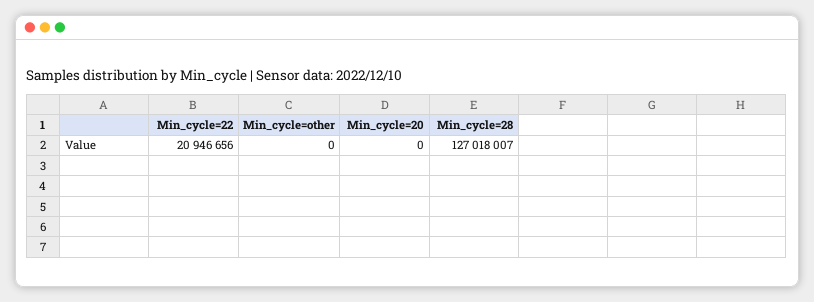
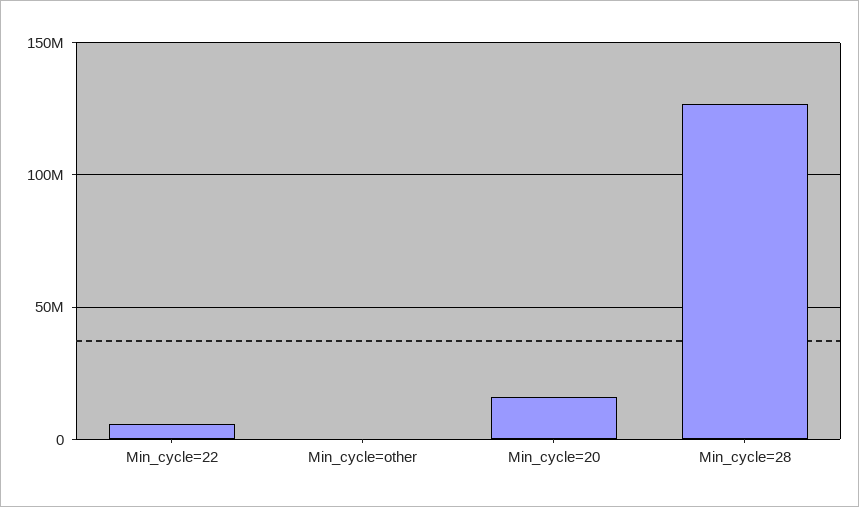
  {
-   "Min_cycle=22": 20946656,
+   "Min_cycle=22": 5000000,
    "Min_cycle=other": 0,
-   "Min_cycle=20": 0,
+   "Min_cycle=20": 15000000,
    "Min_cycle=28": 127018007
  }

